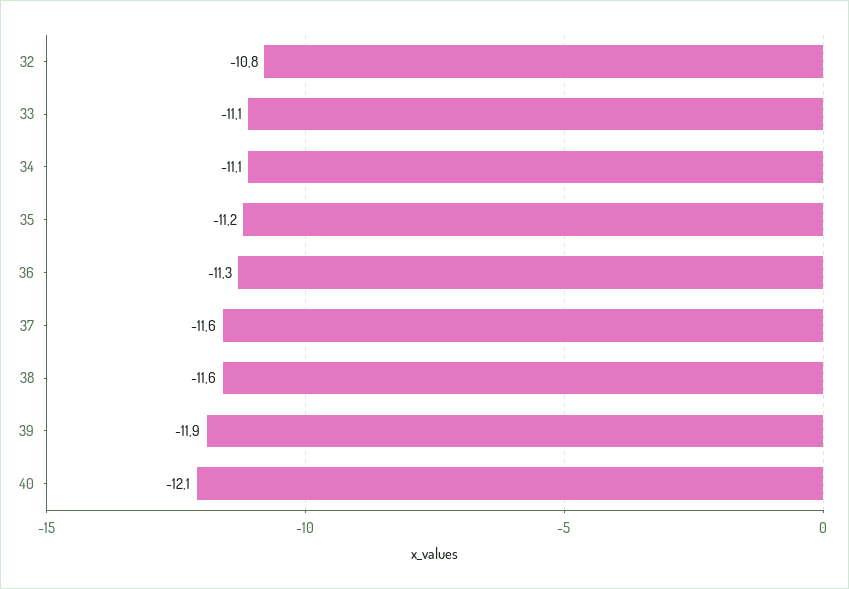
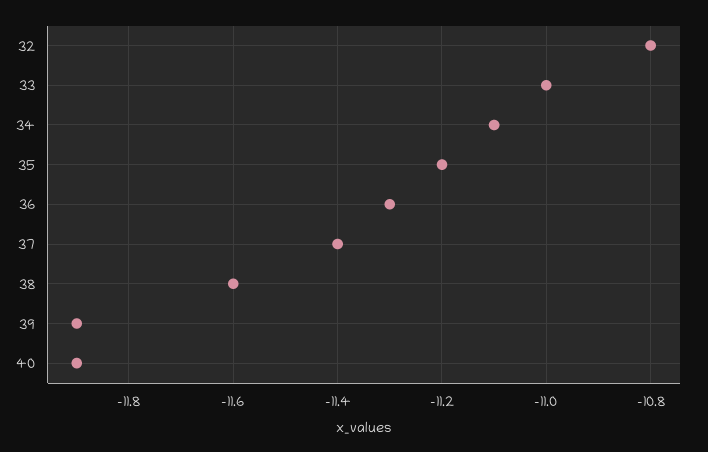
  {
    "32": -10.8,
-   "33": -11.1,
+   "33": -11,
    "34": -11.1,
    "35": -11.2,
    "36": -11.3,
-   "37": -11.6,
+   "37": -11.4,
    "38": -11.6,
    "39": -11.9,
-   "40": -12.1
+   "40": -11.9
  }

